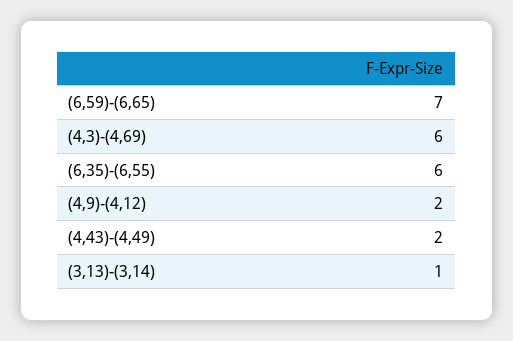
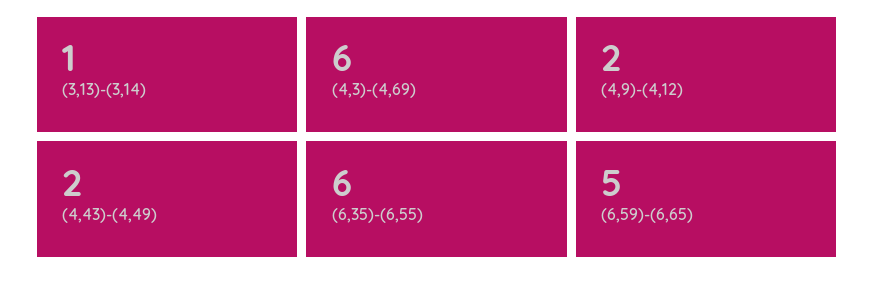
  {
-   "(6,59)-(6,65)": 7,
+   "(6,59)-(6,65)": 5,
    "(4,3)-(4,69)": 6,
    "(6,35)-(6,55)": 6,
    "(4,9)-(4,12)": 2,
    "(4,43)-(4,49)": 2,
    "(3,13)-(3,14)": 1
  }

